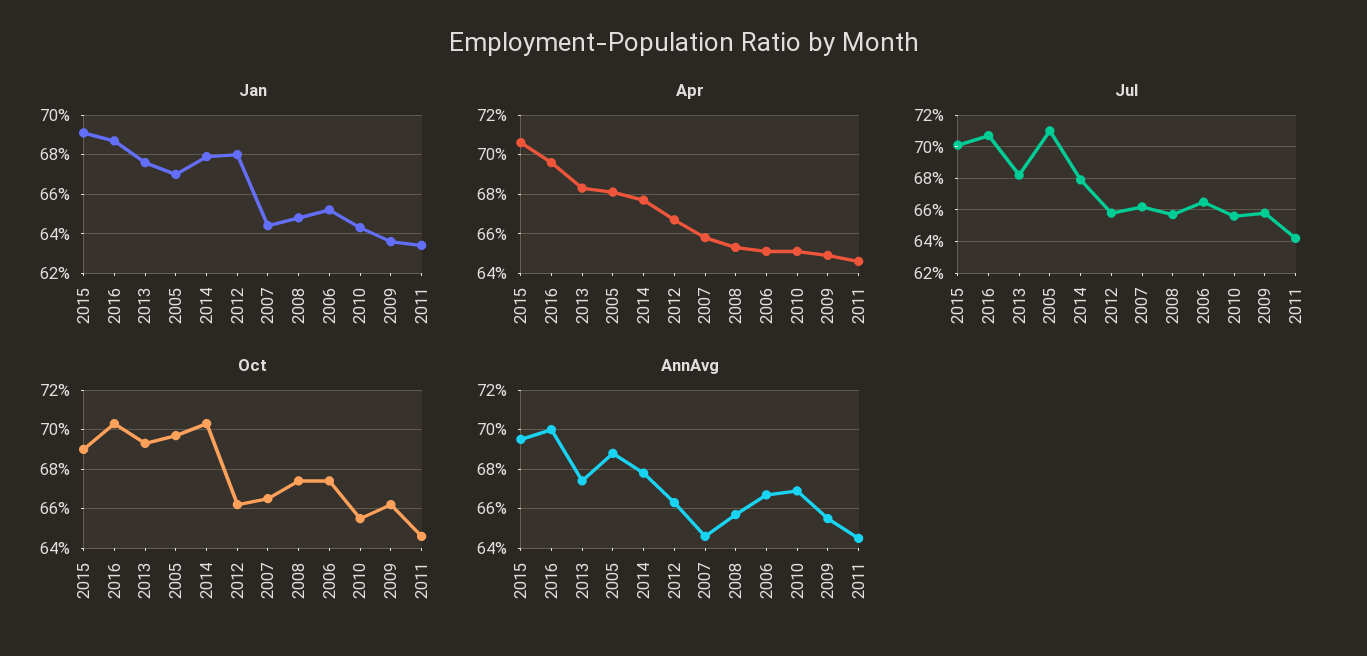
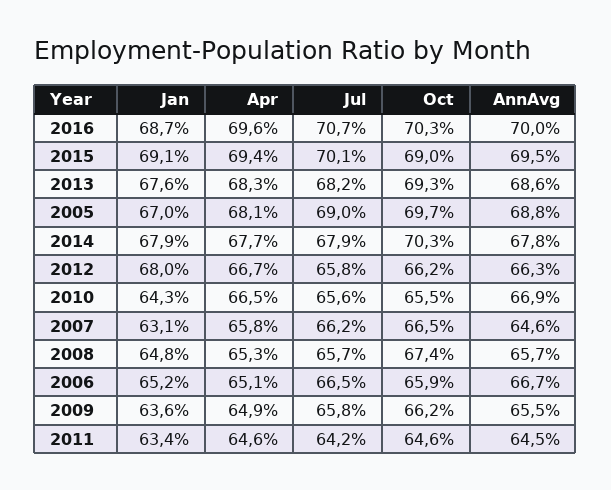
  {
    "Jan": {
      "2015": 69.1,
      "2016": 68.7,
      "2013": 67.6,
      "2005": 67,
      "2014": 67.9,
      "2012": 68,
-     "2007": 64.5,
+     "2007": 63.1,
      "2008": 64.8,
      "2006": 65.2,
      "2010": 64.3,
      "2009": 63.6,
      "2011": 63.4
    },
    "Apr": {
-     "2015": 70.5,
+     "2015": 69.4,
      "2016": 69.6,
      "2013": 68.3,
      "2005": 68.1,
      "2014": 67.7,
      "2012": 66.7,
      "2007": 65.8,
      "2008": 65.3,
      "2006": 65.1,
-     "2010": 65,
+     "2010": 66.5,
      "2009": 64.9,
      "2011": 64.6
    },
    "Jul": {
      "2015": 70.1,
      "2016": 70.7,
      "2013": 68.2,
-     "2005": 71,
+     "2005": 69,
      "2014": 67.9,
      "2012": 65.8,
      "2007": 66.2,
      "2008": 65.7,
      "2006": 66.5,
      "2010": 65.6,
      "2009": 65.8,
      "2011": 64.2
    },
    "Oct": {
      "2015": 69,
      "2016": 70.3,
      "2013": 69.3,
      "2005": 69.7,
      "2014": 70.3,
      "2012": 66.2,
      "2007": 66.5,
      "2008": 67.4,
-     "2006": 67.5,
+     "2006": 65.9,
      "2010": 65.5,
      "2009": 66.2,
      "2011": 64.6
    },
    "AnnAvg": {
      "2015": 69.5,
      "2016": 70,
-     "2013": 67.5,
+     "2013": 68.6,
      "2005": 68.8,
      "2014": 67.8,
      "2012": 66.3,
      "2007": 64.6,
      "2008": 65.7,
      "2006": 66.7,
      "2010": 66.9,
      "2009": 65.5,
      "2011": 64.5
    }
  }

